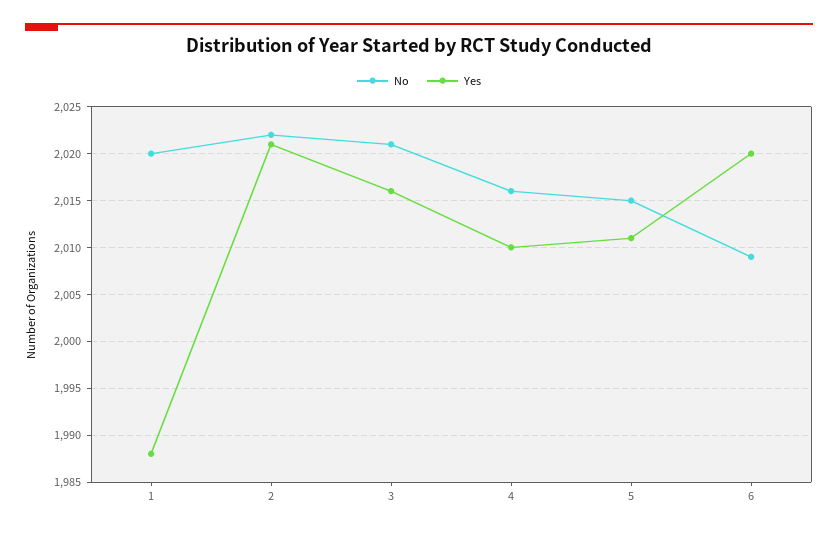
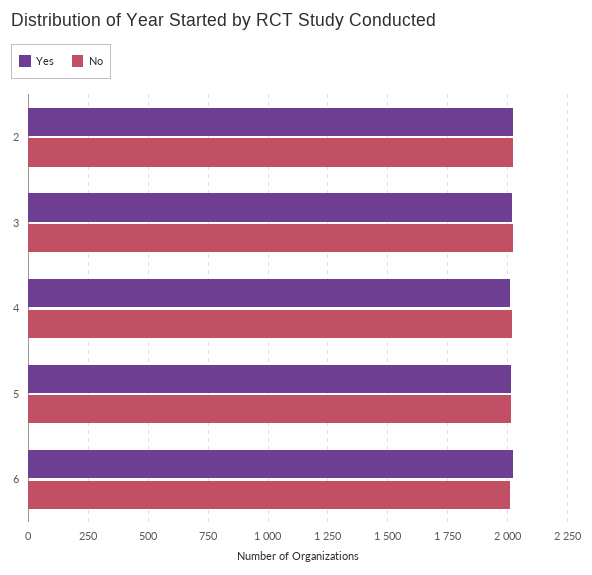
  {
    "No": {
-     "1": 2020,
      "2": 2022,
      "3": 2021,
      "4": 2016,
      "5": 2015,
      "6": 2009
    },
    "Yes": {
-     "1": 1988,
      "2": 2021,
      "3": 2016,
      "4": 2010,
      "5": 2011,
      "6": 2020
    }
  }

